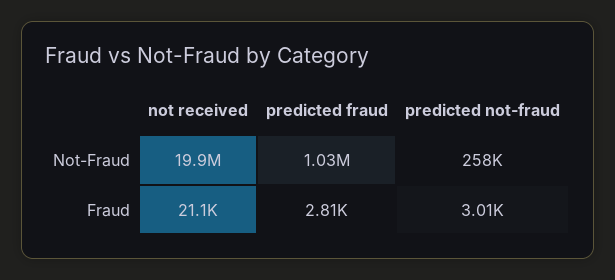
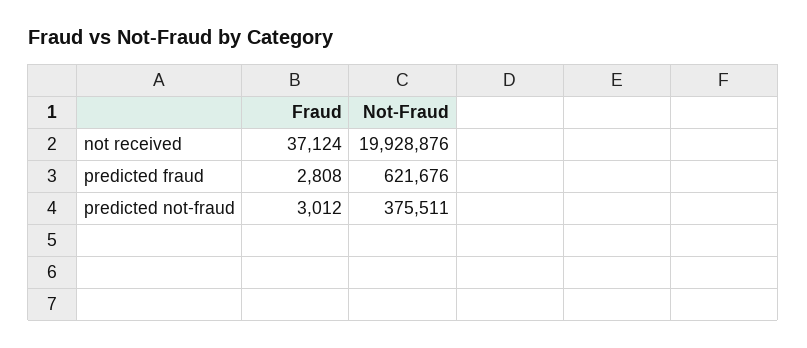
  {
    "not received": {
      "Not-Fraud": 19928876,
-     "Fraud": 21100
+     "Fraud": 37124
    },
    "predicted fraud": {
-     "Not-Fraud": 1030000,
+     "Not-Fraud": 621676,
      "Fraud": 2808
    },
    "predicted not-fraud": {
-     "Not-Fraud": 258000,
+     "Not-Fraud": 375511,
      "Fraud": 3012
    }
  }

